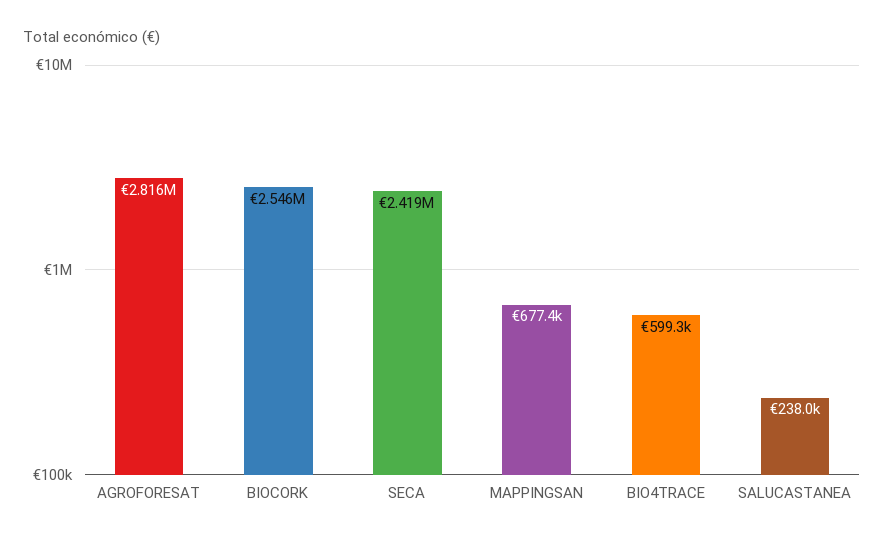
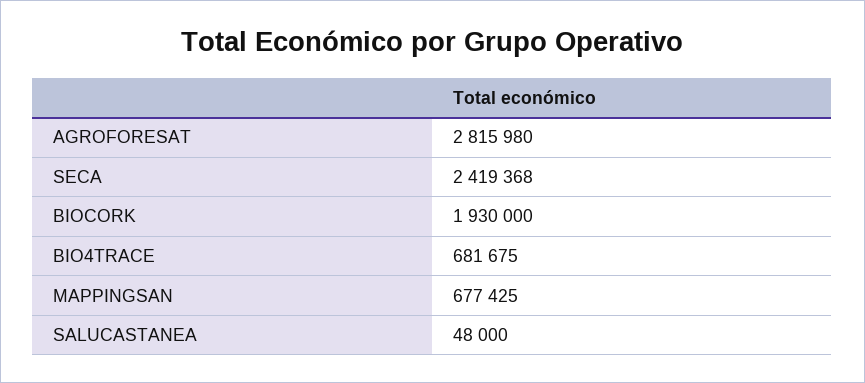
  {
    "AGROFORESAT": 2815980,
-   "BIOCORK": 2546000,
+   "BIOCORK": 1930000,
    "SECA": 2419368,
    "MAPPINGSAN": 677425,
-   "BIO4TRACE": 599300,
+   "BIO4TRACE": 681675,
-   "SALUCASTANEA": 238000
+   "SALUCASTANEA": 48000
  }

